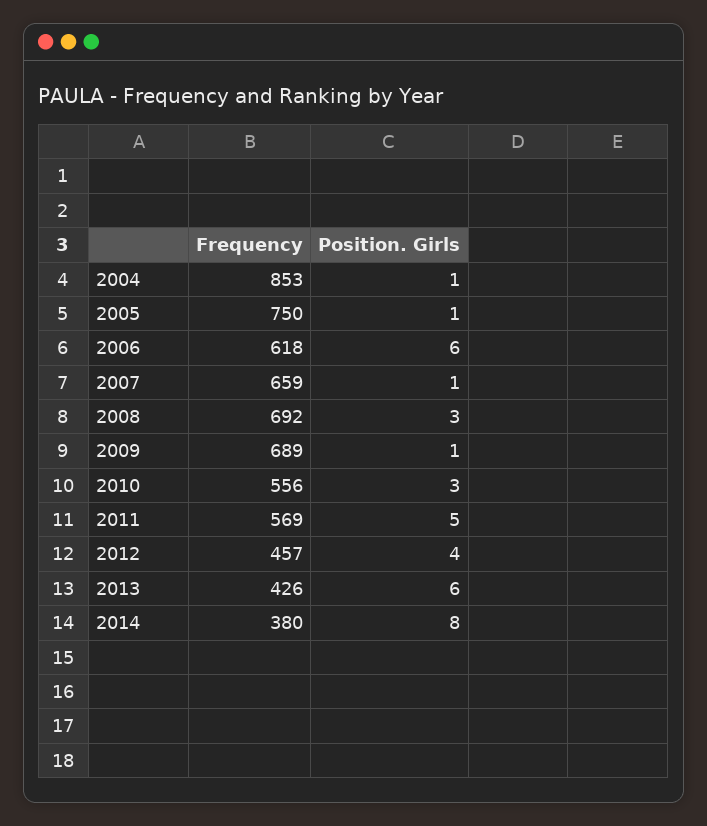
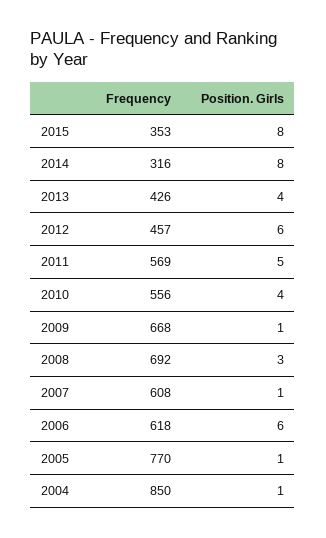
  {
    "Frequency": {
-     "2004": 853,
+     "2004": 850,
-     "2005": 750,
+     "2005": 770,
      "2006": 618,
-     "2007": 659,
+     "2007": 608,
      "2008": 692,
-     "2009": 689,
+     "2009": 668,
      "2010": 556,
      "2011": 569,
      "2012": 457,
      "2013": 426,
-     "2014": 380
+     "2014": 316,
+     "2015": 353
    },
    "Position. Girls": {
      "2004": 1,
      "2005": 1,
      "2006": 6,
      "2007": 1,
      "2008": 3,
      "2009": 1,
-     "2010": 3,
+     "2010": 4,
      "2011": 5,
-     "2012": 4,
+     "2012": 6,
-     "2013": 6,
+     "2013": 4,
-     "2014": 8
+     "2014": 8,
+     "2015": 8
    }
  }

